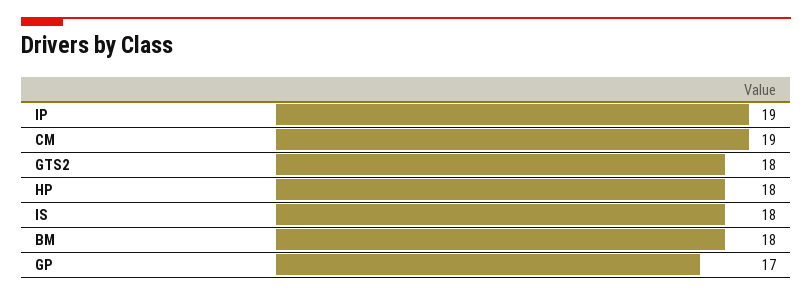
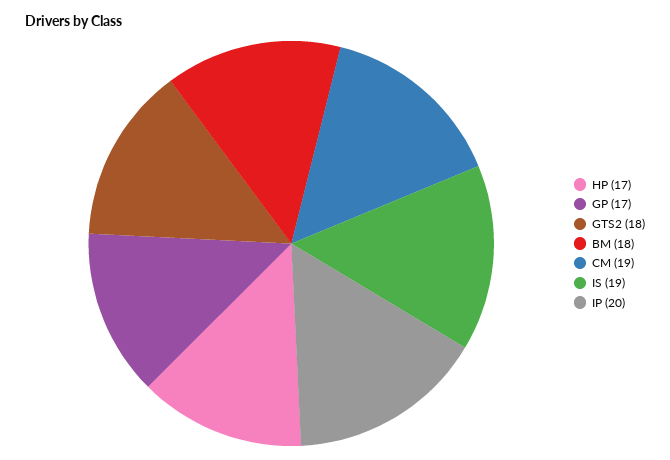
  {
-   "IP": 19,
+   "IP": 20,
    "CM": 19,
    "GTS2": 18,
-   "HP": 18,
+   "HP": 17,
-   "IS": 18,
+   "IS": 19,
    "BM": 18,
    "GP": 17
  }

